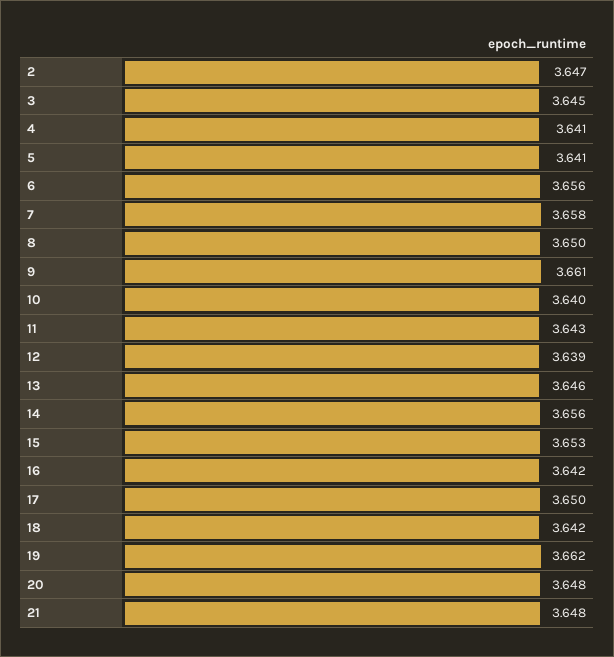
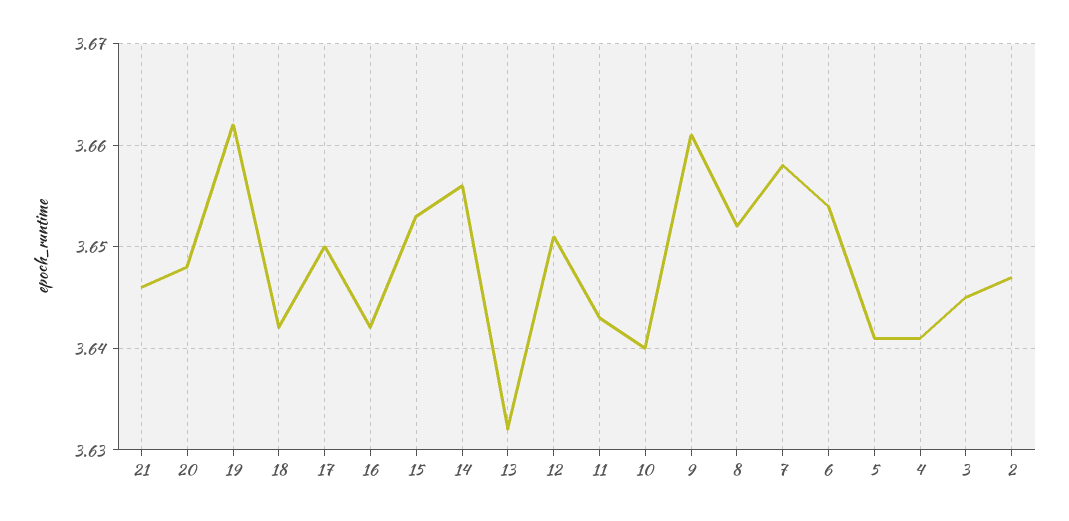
  {
    "2": 3.647,
    "3": 3.645,
    "4": 3.641,
    "5": 3.641,
-   "6": 3.656,
+   "6": 3.654,
    "7": 3.658,
-   "8": 3.65,
+   "8": 3.652,
    "9": 3.661,
    "10": 3.64,
    "11": 3.643,
-   "12": 3.639,
+   "12": 3.651,
-   "13": 3.646,
+   "13": 3.632,
    "14": 3.656,
    "15": 3.653,
    "16": 3.642,
    "17": 3.65,
    "18": 3.642,
    "19": 3.662,
    "20": 3.648,
-   "21": 3.648
+   "21": 3.646
  }

